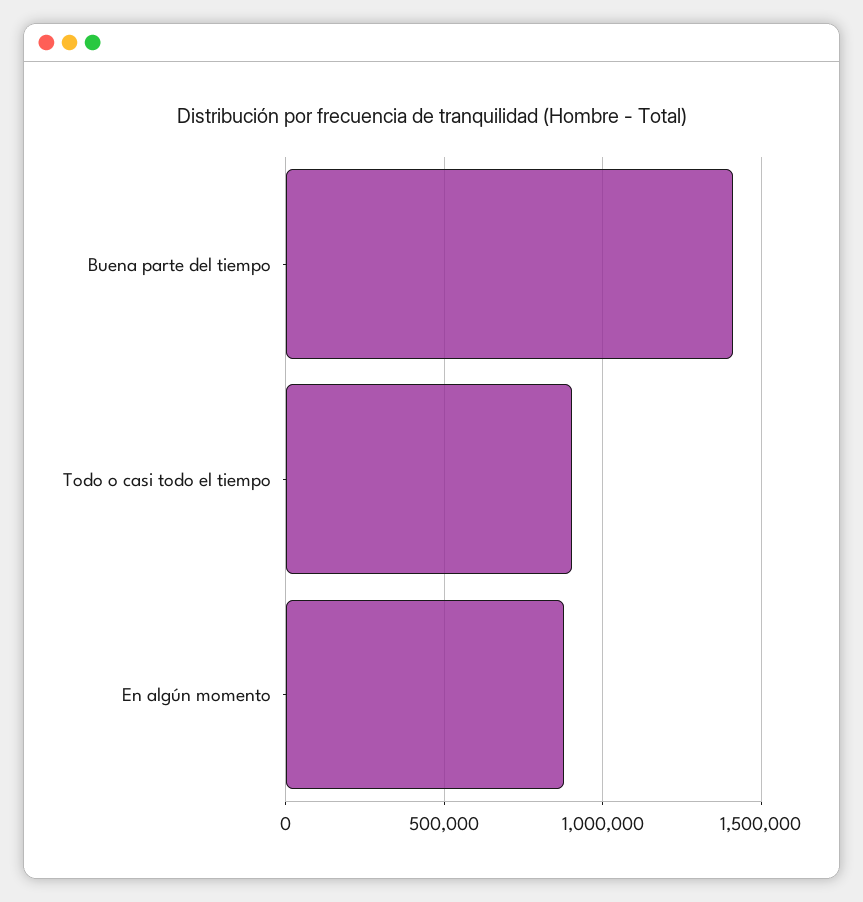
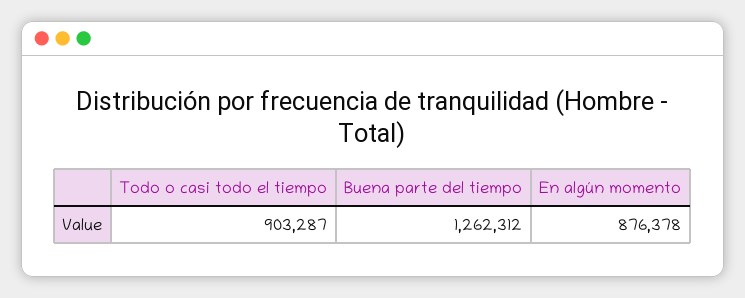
  {
-   "Buena parte del tiempo": 1400000,
+   "Buena parte del tiempo": 1262312,
    "Todo o casi todo el tiempo": 903287,
    "En algún momento": 876378
  }

